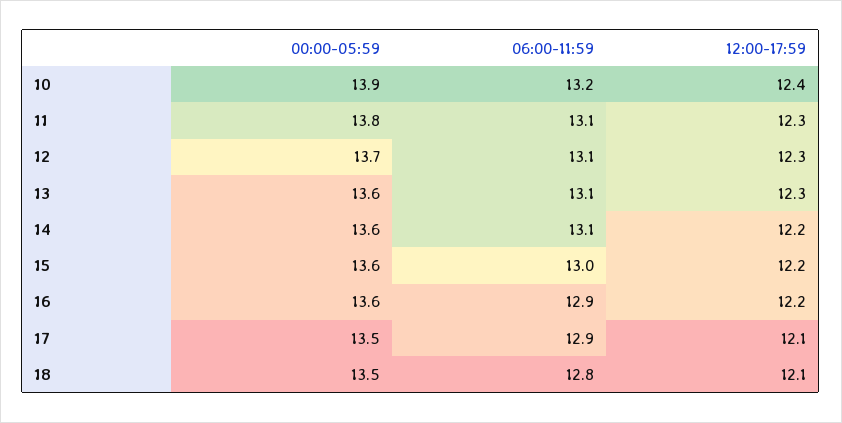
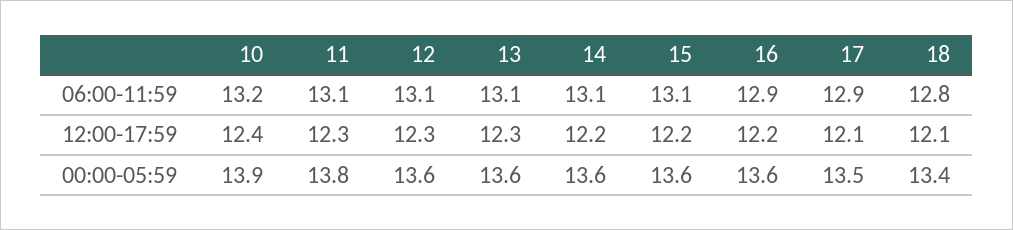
  {
    "00:00-05:59": {
      "10": 13.9,
      "11": 13.8,
-     "12": 13.7,
+     "12": 13.6,
      "13": 13.6,
      "14": 13.6,
      "15": 13.6,
      "16": 13.6,
      "17": 13.5,
-     "18": 13.5
+     "18": 13.4
    },
    "06:00-11:59": {
      "10": 13.2,
      "11": 13.1,
      "12": 13.1,
      "13": 13.1,
      "14": 13.1,
-     "15": 13,
+     "15": 13.1,
      "16": 12.9,
      "17": 12.9,
      "18": 12.8
    },
    "12:00-17:59": {
      "10": 12.4,
      "11": 12.3,
      "12": 12.3,
      "13": 12.3,
      "14": 12.2,
      "15": 12.2,
      "16": 12.2,
      "17": 12.1,
      "18": 12.1
    }
  }

